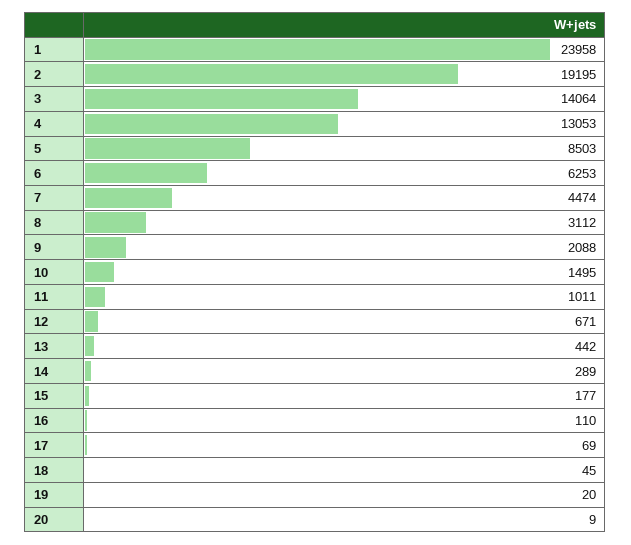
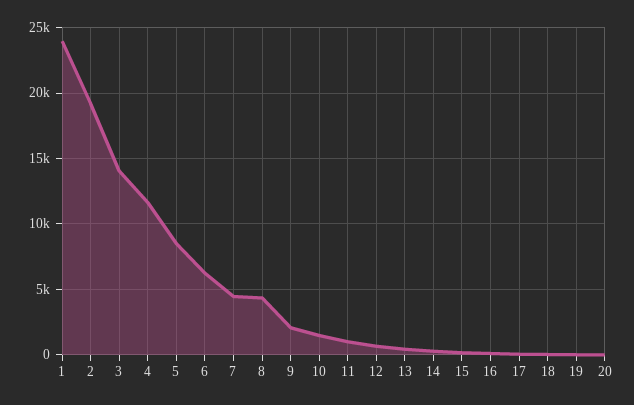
  {
    "1": 23958,
    "2": 19195,
    "3": 14064,
-   "4": 13053,
+   "4": 11500,
    "5": 8503,
    "6": 6253,
    "7": 4474,
-   "8": 3112,
+   "8": 4500,
    "9": 2088,
    "10": 1495,
    "11": 1011,
    "12": 671,
    "13": 442,
    "14": 289,
    "15": 177,
    "16": 110,
    "17": 69,
    "18": 45,
    "19": 20,
    "20": 9
  }

